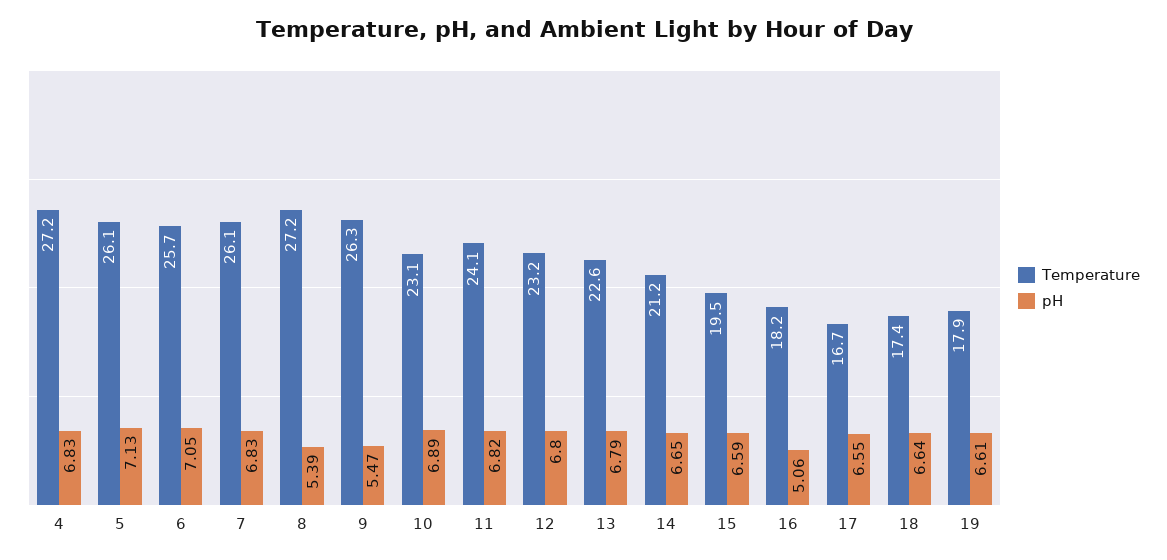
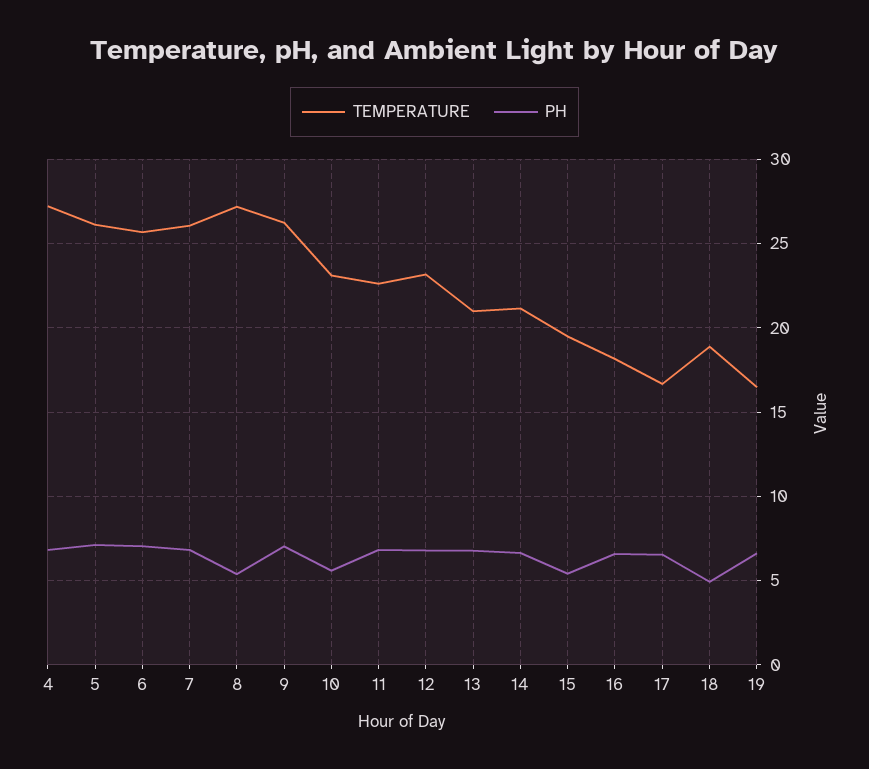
  {
    "Temperature": {
      "4": 27.2,
      "5": 26.1,
      "6": 25.7,
      "7": 26.1,
      "8": 27.2,
      "9": 26.3,
      "10": 23.1,
-     "11": 24.1,
+     "11": 22.5,
      "12": 23.2,
-     "13": 22.6,
+     "13": 21,
      "14": 21.2,
      "15": 19.5,
      "16": 18.2,
      "17": 16.7,
-     "18": 17.4,
+     "18": 19,
-     "19": 17.9
+     "19": 16.5
    },
    "pH": {
      "4": 6.83,
      "5": 7.13,
      "6": 7.05,
      "7": 6.83,
      "8": 5.39,
-     "9": 5.47,
+     "9": 7,
-     "10": 6.89,
+     "10": 5.5,
      "11": 6.82,
      "12": 6.8,
      "13": 6.79,
      "14": 6.65,
-     "15": 6.59,
+     "15": 5.5,
-     "16": 5.06,
+     "16": 6.5,
      "17": 6.55,
-     "18": 6.64,
+     "18": 5,
      "19": 6.61
    }
  }

